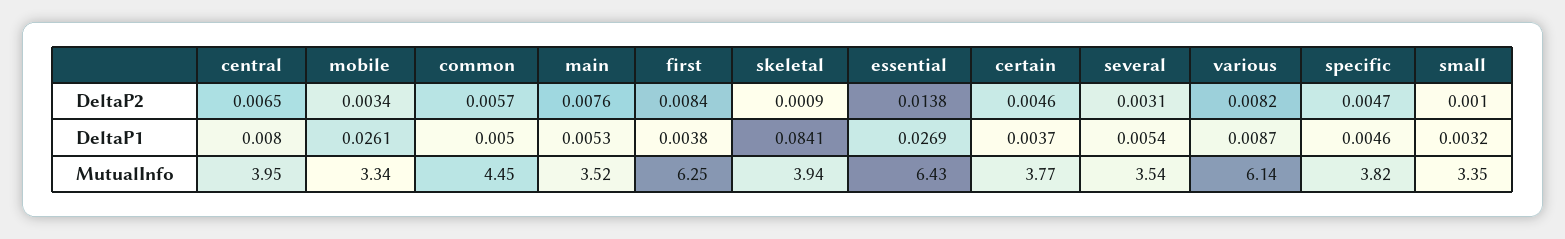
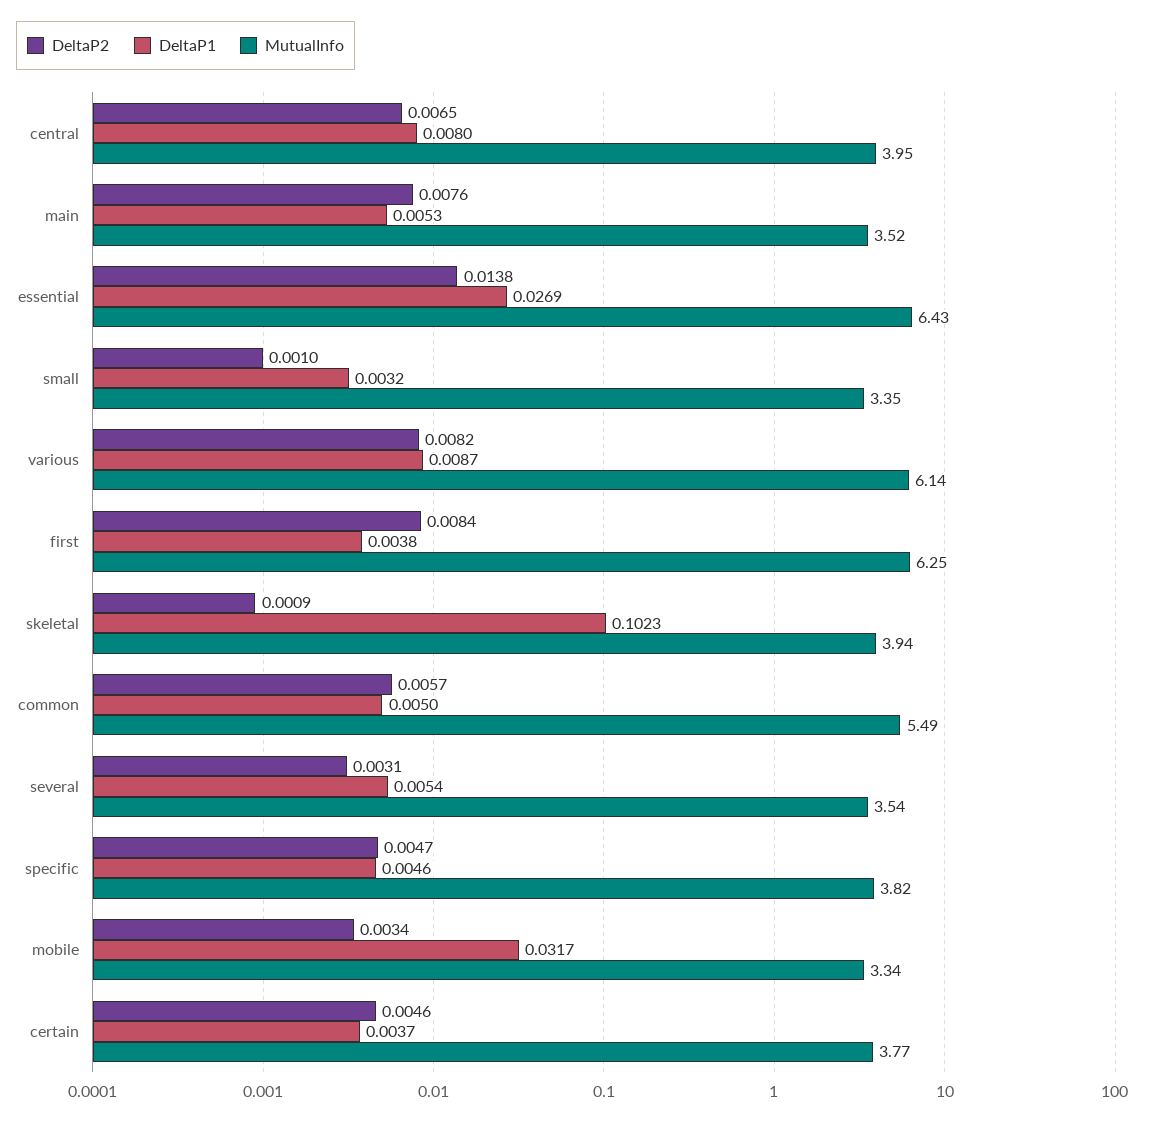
  {
    "DeltaP2": {
      "central": 0.0065,
      "mobile": 0.0034,
      "common": 0.0057,
      "main": 0.0076,
      "first": 0.0084,
      "skeletal": 0.0009,
      "essential": 0.0138,
      "certain": 0.0046,
      "several": 0.0031,
      "various": 0.0082,
      "specific": 0.0047,
      "small": 0.001
    },
    "DeltaP1": {
      "central": 0.008,
-     "mobile": 0.0261,
+     "mobile": 0.0317,
      "common": 0.005,
      "main": 0.0053,
      "first": 0.0038,
-     "skeletal": 0.0841,
+     "skeletal": 0.1023,
      "essential": 0.0269,
      "certain": 0.0037,
      "several": 0.0054,
      "various": 0.0087,
      "specific": 0.0046,
      "small": 0.0032
    },
    "MutualInfo": {
      "central": 3.95,
      "mobile": 3.34,
-     "common": 4.45,
+     "common": 5.49,
      "main": 3.52,
      "first": 6.25,
      "skeletal": 3.94,
      "essential": 6.43,
      "certain": 3.77,
      "several": 3.54,
      "various": 6.14,
      "specific": 3.82,
      "small": 3.35
    }
  }

